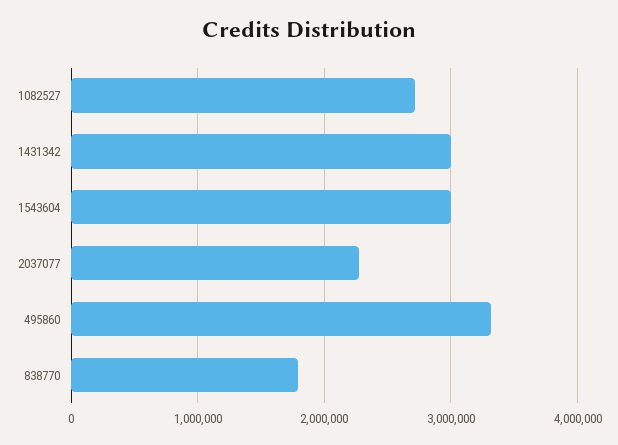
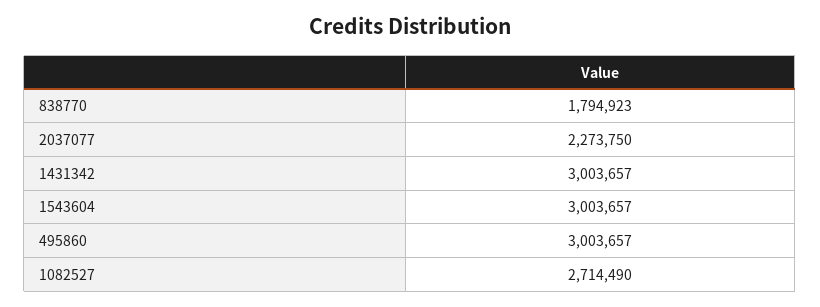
  {
    "1082527": 2714490,
    "1431342": 3003657,
    "1543604": 3003657,
    "2037077": 2273750,
-   "495860": 3300000,
+   "495860": 3003657,
    "838770": 1794923
  }

